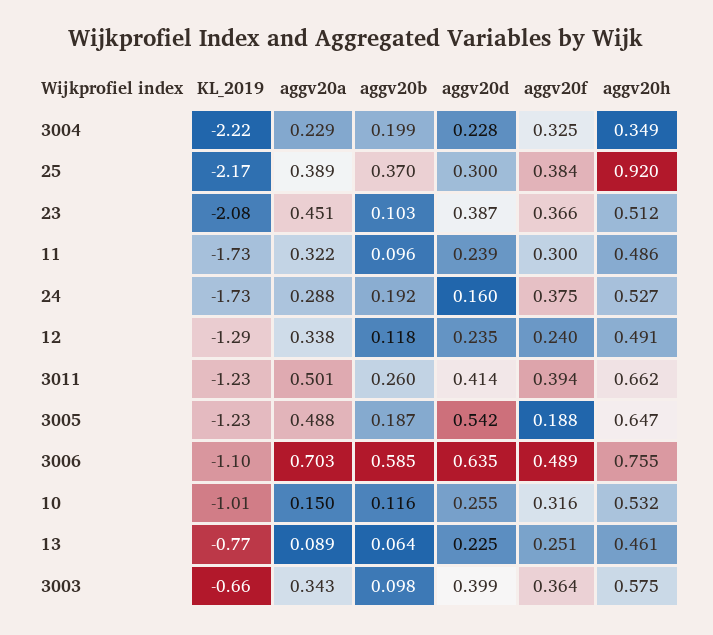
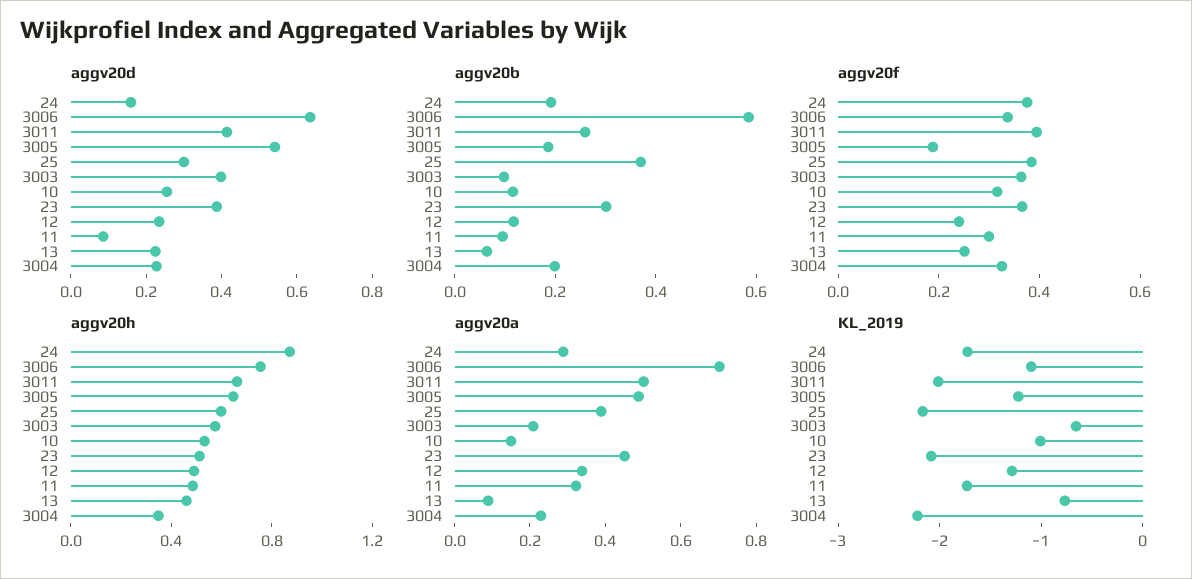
  {
    "KL_2019": {
      "3004": -2.22,
      "25": -2.17,
      "23": -2.08,
      "11": -1.73,
      "24": -1.73,
      "12": -1.29,
-     "3011": -1.23,
+     "3011": -2,
      "3005": -1.23,
      "3006": -1.1,
      "10": -1.01,
      "13": -0.77,
      "3003": -0.66
    },
    "aggv20a": {
      "3004": 0.229,
      "25": 0.389,
      "23": 0.451,
      "11": 0.322,
      "24": 0.288,
      "12": 0.338,
      "3011": 0.501,
      "3005": 0.488,
      "3006": 0.703,
      "10": 0.15,
      "13": 0.089,
-     "3003": 0.343
+     "3003": 0.2
    },
    "aggv20b": {
      "3004": 0.199,
      "25": 0.37,
-     "23": 0.103,
+     "23": 0.3,
      "11": 0.096,
      "24": 0.192,
      "12": 0.118,
      "3011": 0.26,
      "3005": 0.187,
      "3006": 0.585,
      "10": 0.116,
      "13": 0.064,
      "3003": 0.098
    },
    "aggv20d": {
      "3004": 0.228,
      "25": 0.3,
      "23": 0.387,
-     "11": 0.239,
+     "11": 0.1,
      "24": 0.16,
      "12": 0.235,
      "3011": 0.414,
      "3005": 0.542,
      "3006": 0.635,
      "10": 0.255,
      "13": 0.225,
      "3003": 0.399
    },
    "aggv20f": {
      "3004": 0.325,
      "25": 0.384,
      "23": 0.366,
      "11": 0.3,
      "24": 0.375,
      "12": 0.24,
      "3011": 0.394,
      "3005": 0.188,
-     "3006": 0.489,
+     "3006": 0.35,
      "10": 0.316,
      "13": 0.251,
      "3003": 0.364
    },
    "aggv20h": {
      "3004": 0.349,
-     "25": 0.92,
+     "25": 0.6,
      "23": 0.512,
      "11": 0.486,
-     "24": 0.527,
+     "24": 0.9,
      "12": 0.491,
      "3011": 0.662,
      "3005": 0.647,
      "3006": 0.755,
      "10": 0.532,
      "13": 0.461,
      "3003": 0.575
    }
  }

